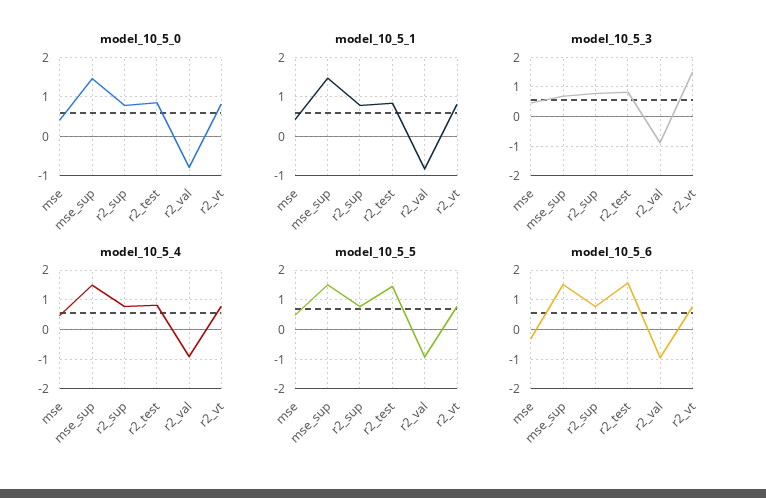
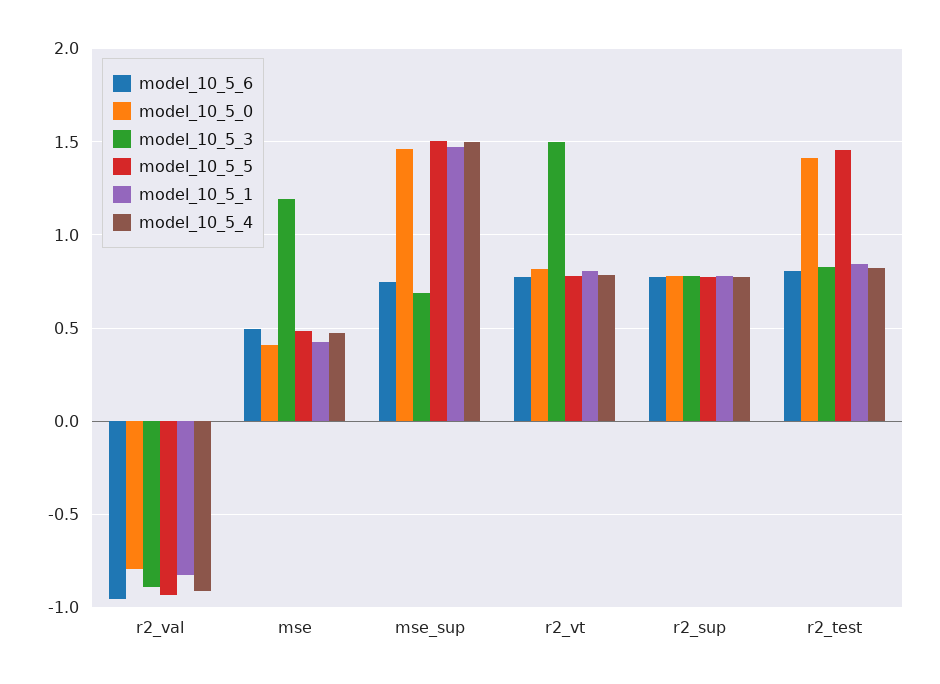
  {
    "model_10_5_0": {
      "mse": 0.4,
      "mse_sup": 1.45,
      "r2_sup": 0.8,
-     "r2_test": 0.8,
+     "r2_test": 1.4,
      "r2_val": -0.8,
      "r2_vt": 0.8
    },
    "model_10_5_1": {
      "mse": 0.45,
      "mse_sup": 1.45,
      "r2_sup": 0.8,
      "r2_test": 0.85,
      "r2_val": -0.85,
      "r2_vt": 0.8
    },
    "model_10_5_3": {
-     "mse": 0.5,
+     "mse": 1.2,
      "mse_sup": 0.7,
      "r2_sup": 0.8,
      "r2_test": 0.85,
      "r2_val": -0.9,
      "r2_vt": 1.5
    },
    "model_10_5_4": {
      "mse": 0.45,
      "mse_sup": 1.5,
      "r2_sup": 0.8,
      "r2_test": 0.8,
      "r2_val": -0.9,
      "r2_vt": 0.8
    },
    "model_10_5_5": {
      "mse": 0.5,
      "mse_sup": 1.5,
      "r2_sup": 0.8,
      "r2_test": 1.45,
      "r2_val": -0.95,
      "r2_vt": 0.8
    },
    "model_10_5_6": {
-     "mse": -0.25,
+     "mse": 0.5,
-     "mse_sup": 1.5,
+     "mse_sup": 0.75,
      "r2_sup": 0.75,
-     "r2_test": 1.5,
+     "r2_test": 0.8,
      "r2_val": -0.95,
      "r2_vt": 0.75
    }
  }

